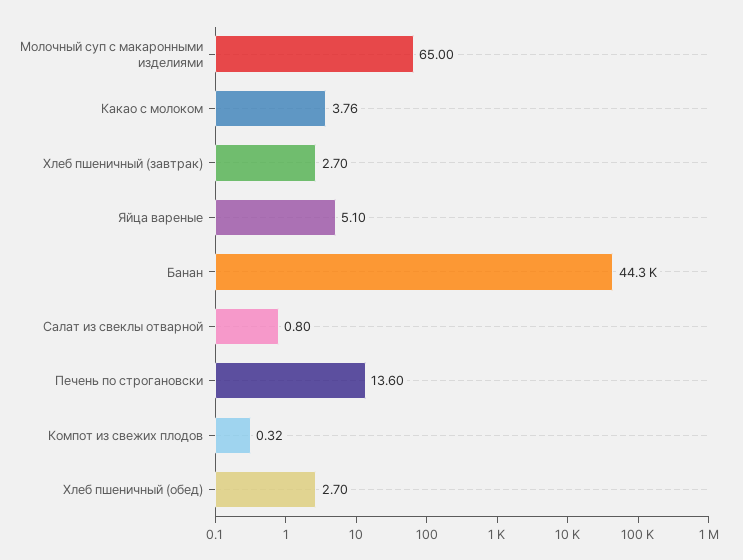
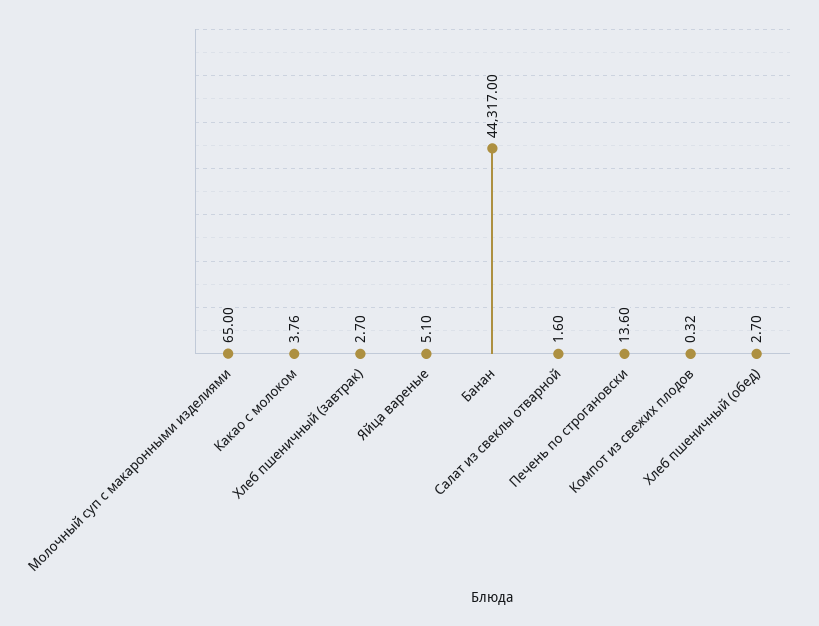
  {
    "Молочный суп с макаронными изделиями": 65,
    "Какао с молоком": 3.76,
    "Хлеб пшеничный (завтрак)": 2.7,
    "Яйца вареные": 5.1,
    "Банан": 44317,
-   "Салат из свеклы отварной": 0.8,
+   "Салат из свеклы отварной": 1.6,
    "Печень по строгановски": 13.6,
    "Компот из свежих плодов": 0.32,
    "Хлеб пшеничный (обед)": 2.7
  }

